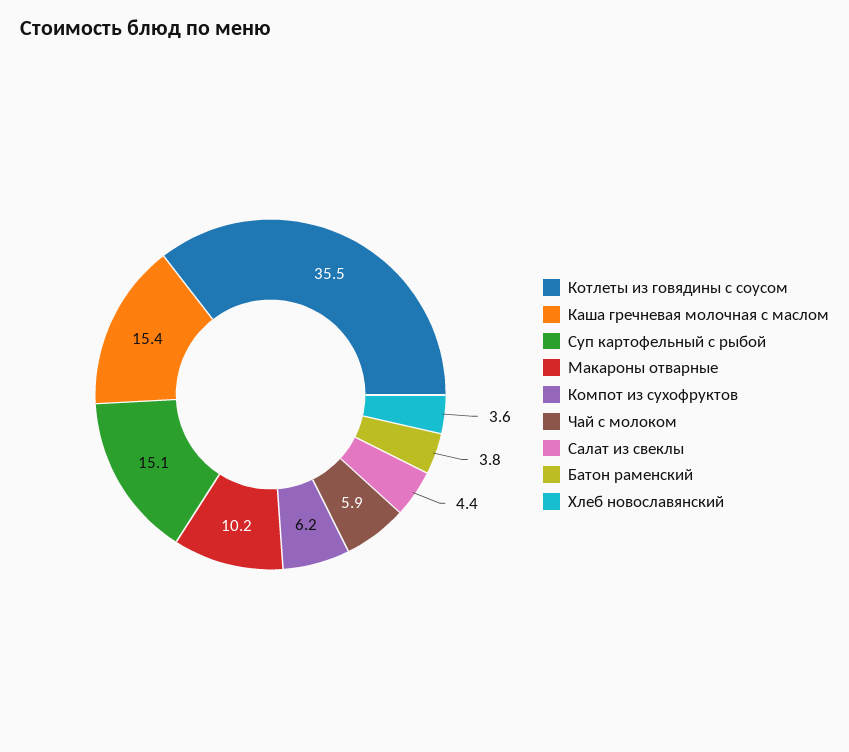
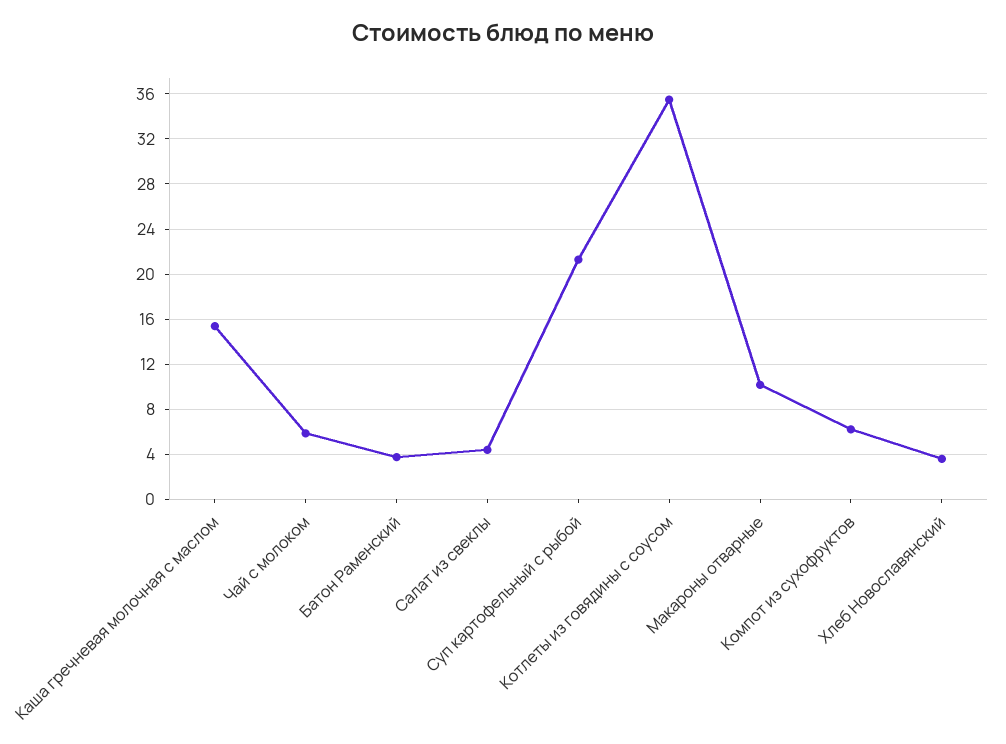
  {
    "Котлеты из говядины с соусом": 35.5,
    "Каша гречневая молочная с маслом": 15.4,
-   "Суп картофельный с рыбой": 15.1,
+   "Суп картофельный с рыбой": 21,
    "Макароны отварные": 10.2,
    "Компот из сухофруктов": 6.2,
    "Чай с молоком": 5.9,
    "Салат из свеклы": 4.4,
    "Батон раменский": 3.8,
    "Хлеб новославянский": 3.6
  }

